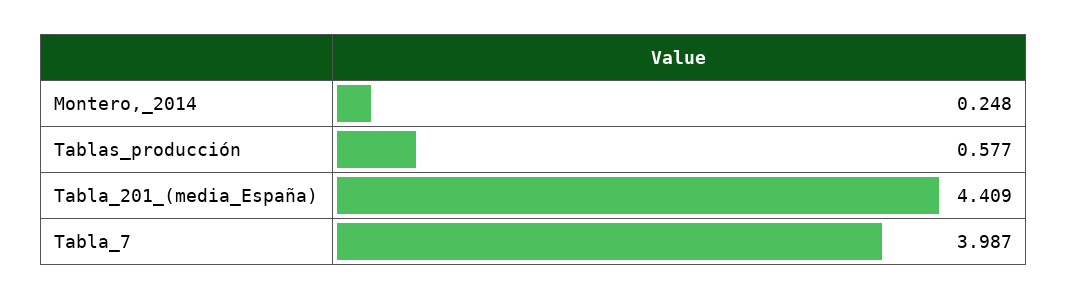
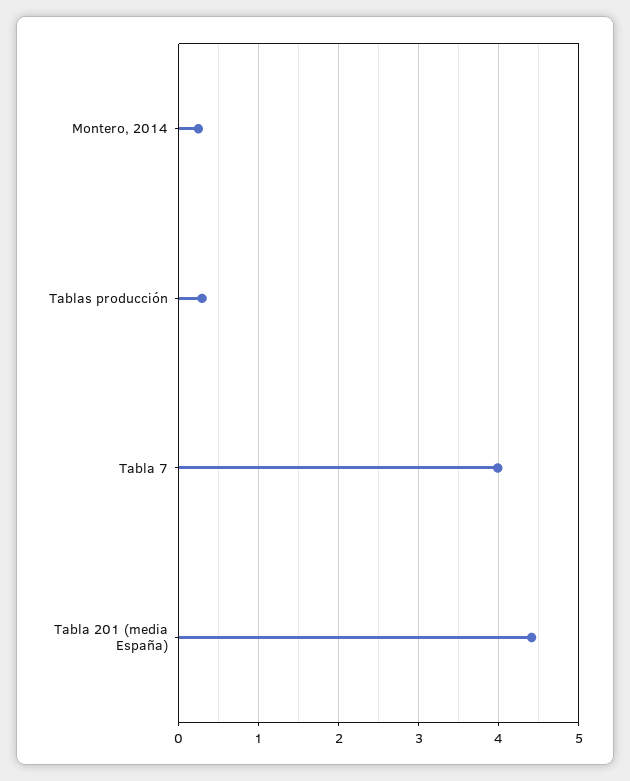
  {
    "Montero,_2014": 0.248,
-   "Tablas_producción": 0.577,
+   "Tablas_producción": 0.3,
    "Tabla_201_(media_España)": 4.409,
    "Tabla_7": 3.987
  }

